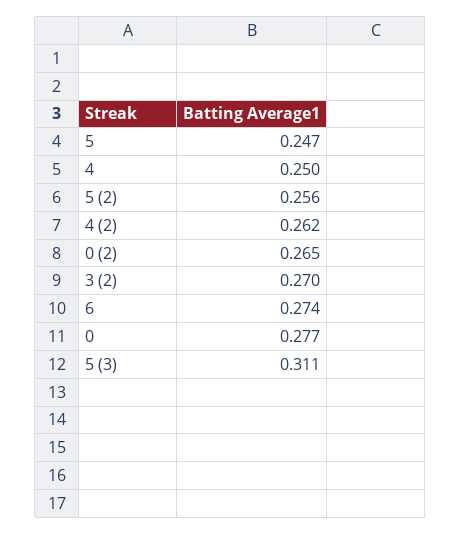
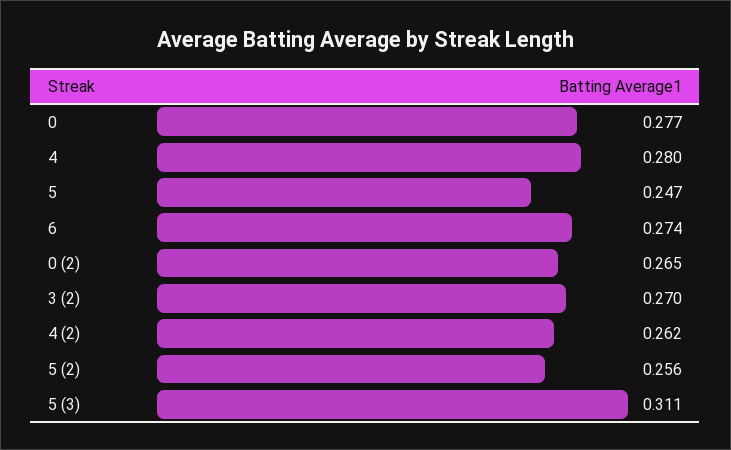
  {
    "5": 0.247,
-   "4": 0.25,
+   "4": 0.28,
    "5 (2)": 0.256,
    "4 (2)": 0.262,
    "0 (2)": 0.265,
    "3 (2)": 0.27,
    "6": 0.274,
    "0": 0.277,
    "5 (3)": 0.311
  }

